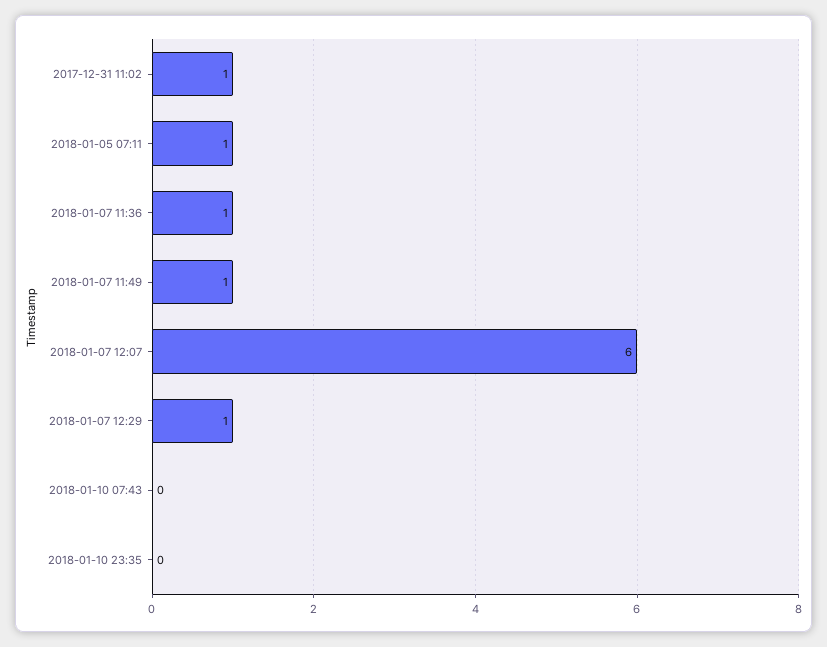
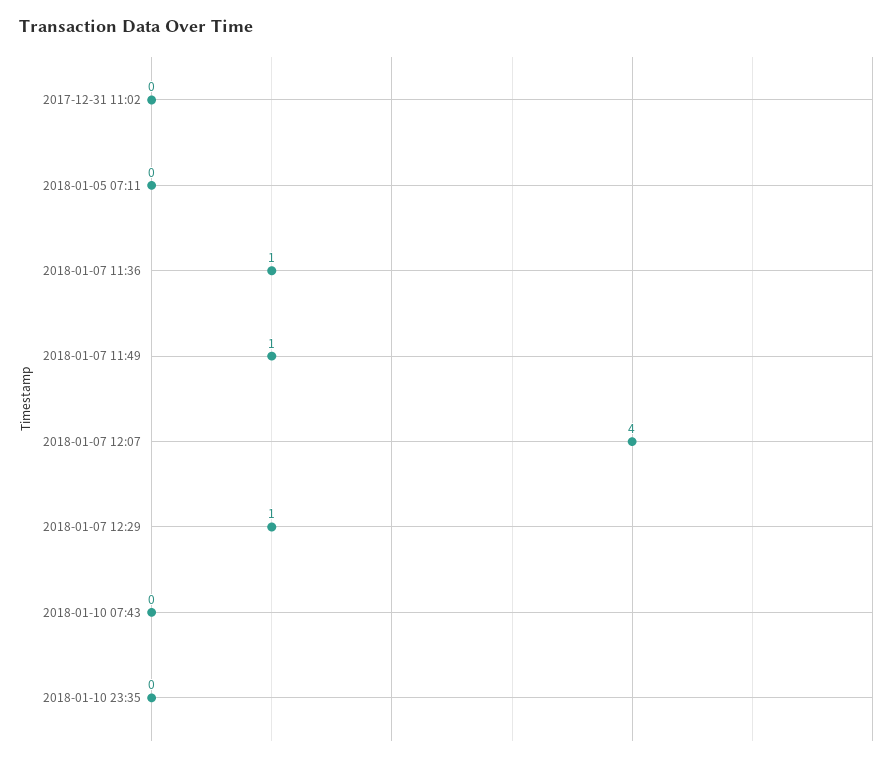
  {
-   "2017-12-31 11:02": 1,
+   "2017-12-31 11:02": 0,
-   "2018-01-05 07:11": 1,
+   "2018-01-05 07:11": 0,
    "2018-01-07 11:36": 1,
    "2018-01-07 11:49": 1,
-   "2018-01-07 12:07": 6,
+   "2018-01-07 12:07": 4,
    "2018-01-07 12:29": 1,
    "2018-01-10 07:43": 0,
    "2018-01-10 23:35": 0
  }

